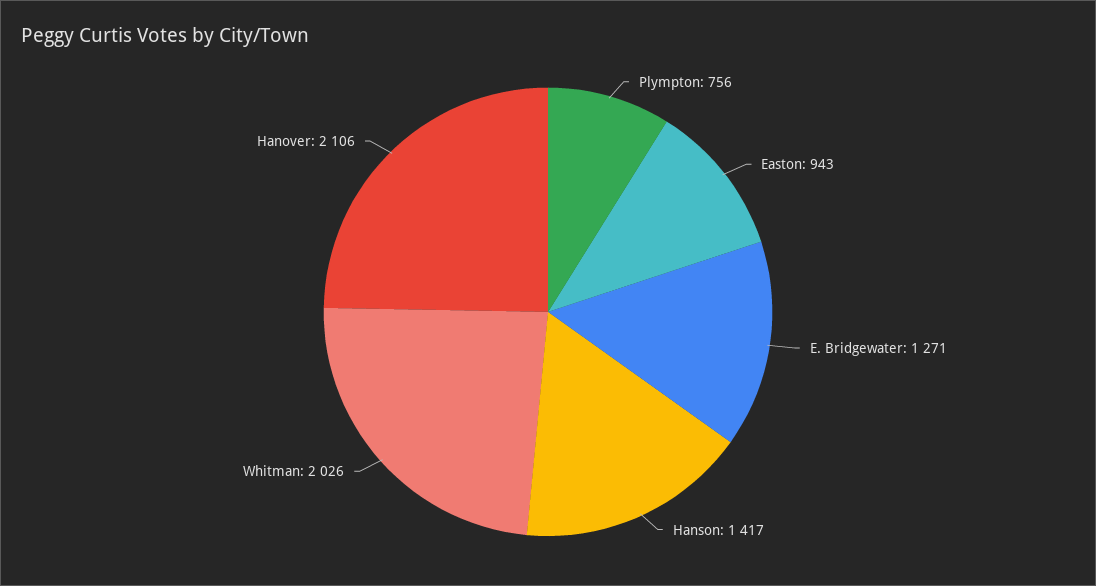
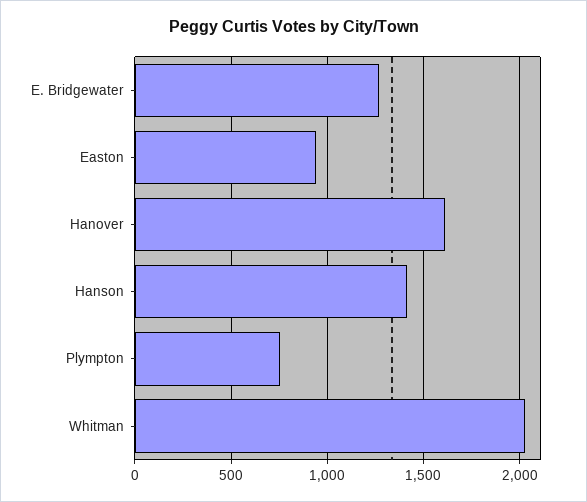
  {
    "Plympton": 756,
    "Easton": 943,
    "E. Bridgewater": 1271,
    "Hanson": 1417,
    "Whitman": 2026,
-   "Hanover": 2106
+   "Hanover": 1600
  }

